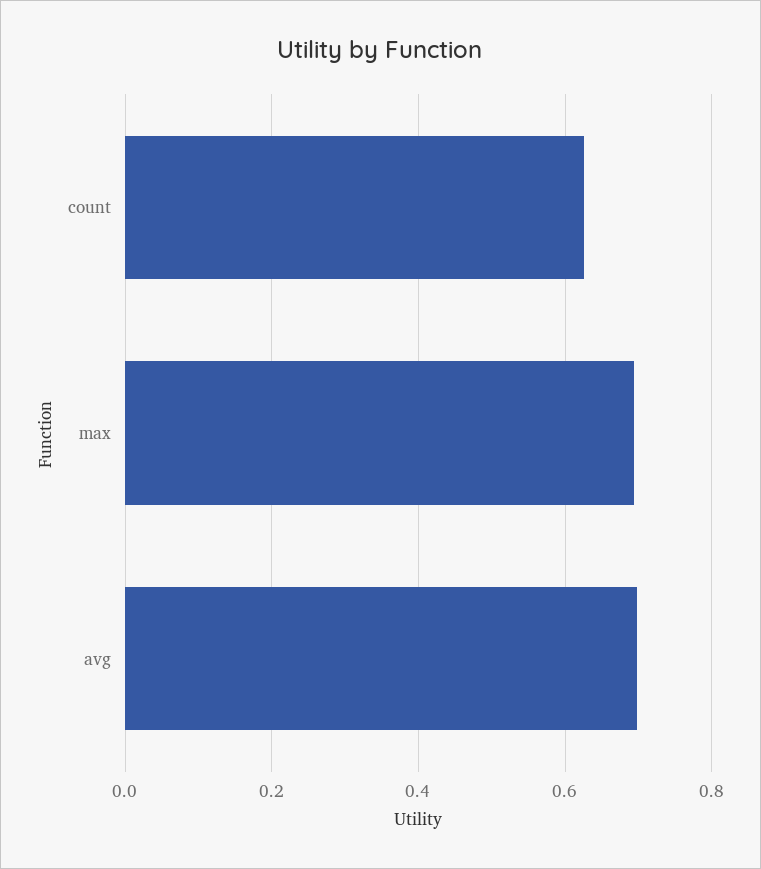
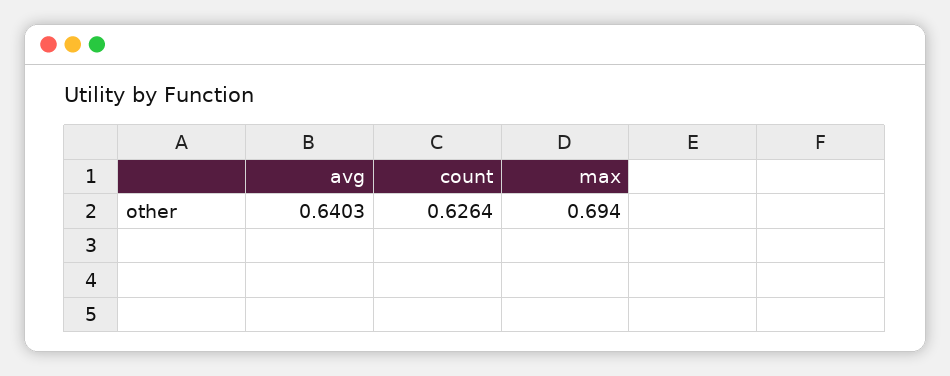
  {
    "count": 0.6264,
    "max": 0.694,
-   "avg": 0.7
+   "avg": 0.6403
  }

